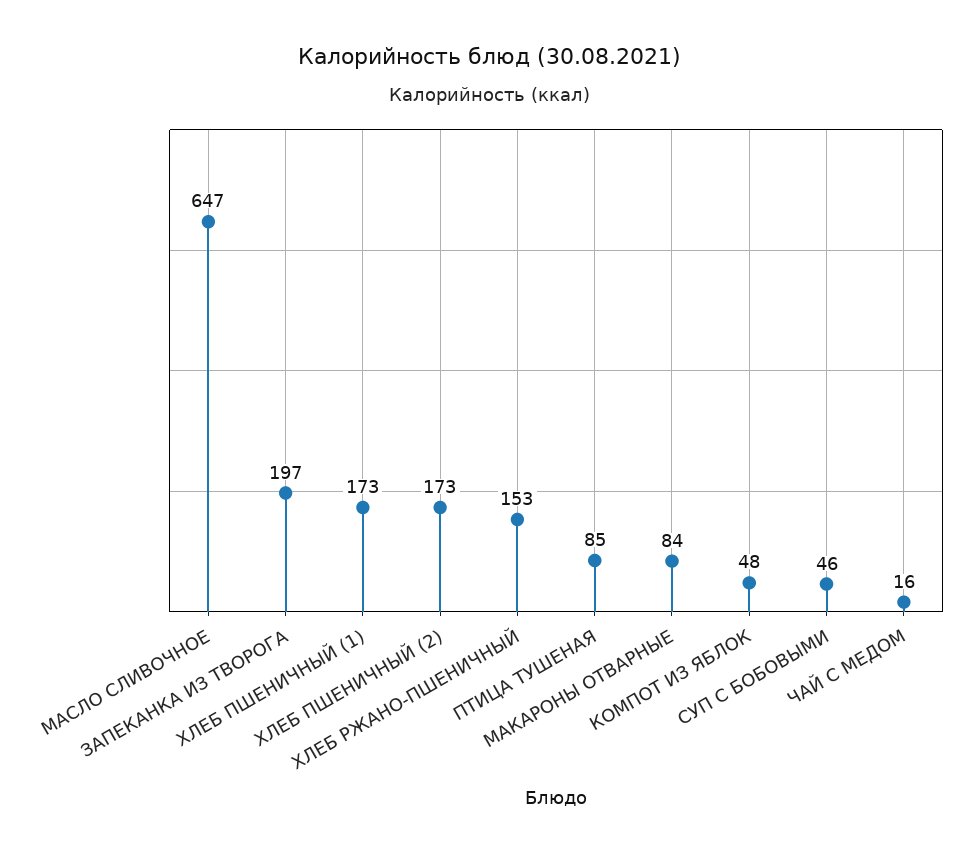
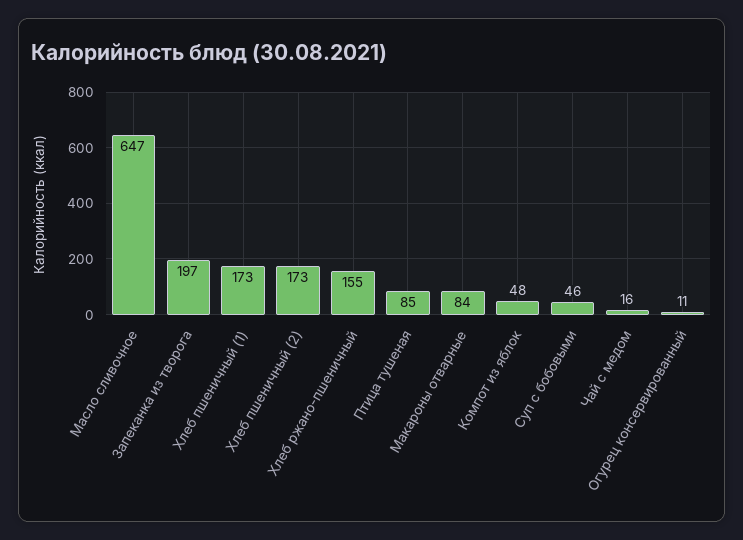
  {
    "МАСЛО СЛИВОЧНОЕ": 647,
    "ЗАПЕКАНКА ИЗ ТВОРОГА": 197,
    "ХЛЕБ ПШЕНИЧНЫЙ (1)": 173,
    "ХЛЕБ ПШЕНИЧНЫЙ (2)": 173,
-   "ХЛЕБ РЖАНО-ПШЕНИЧНЫЙ": 153,
+   "ХЛЕБ РЖАНО-ПШЕНИЧНЫЙ": 155,
    "ПТИЦА ТУШЕНАЯ": 85,
    "МАКАРОНЫ ОТВАРНЫЕ": 84,
    "КОМПОТ ИЗ ЯБЛОК": 48,
    "СУП С БОБОВЫМИ": 46,
-   "ЧАЙ С МЕДОМ": 16
+   "ЧАЙ С МЕДОМ": 16,
+   "Огурец консервированный": 11
  }

